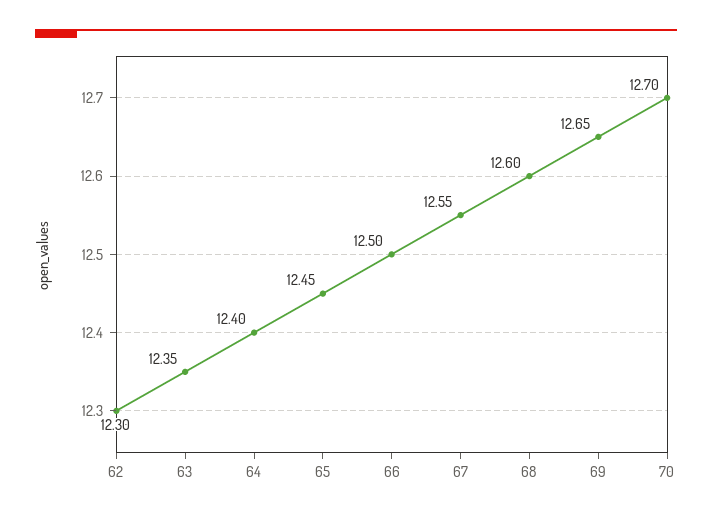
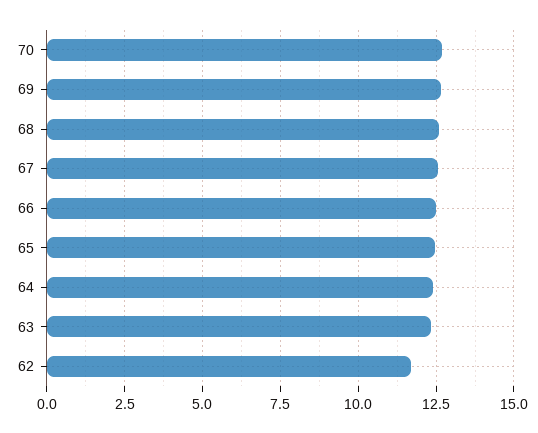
  {
-   "62": 12.3,
+   "62": 11.75,
    "63": 12.35,
    "64": 12.4,
    "65": 12.45,
    "66": 12.5,
    "67": 12.55,
    "68": 12.6,
    "69": 12.65,
    "70": 12.7
  }

